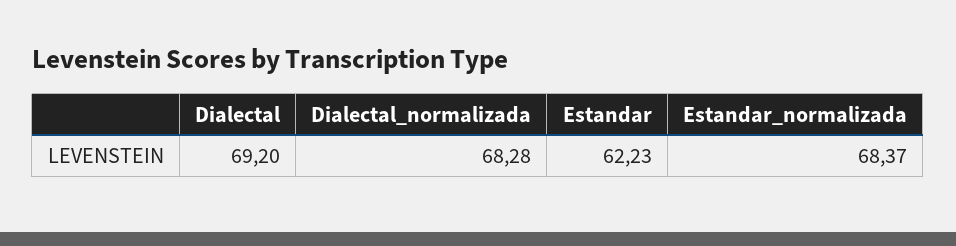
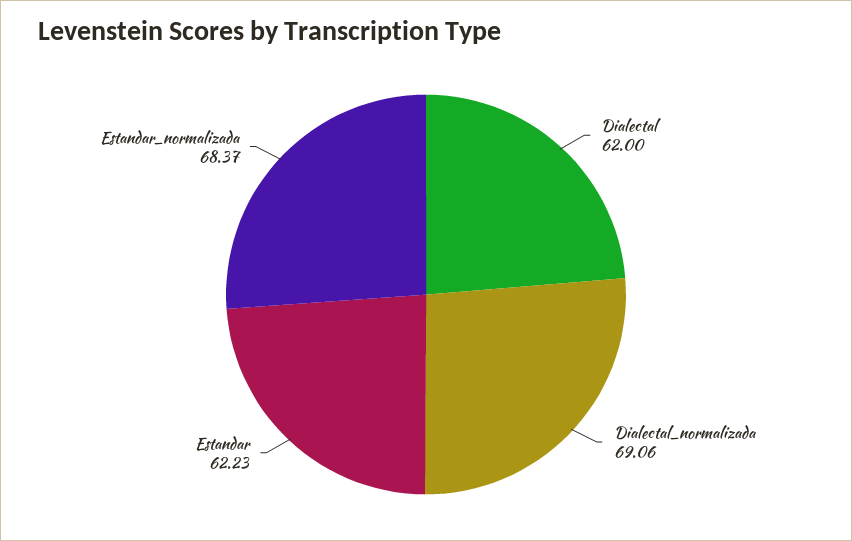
  {
-   "Dialectal": 69.2,
+   "Dialectal": 62,
-   "Dialectal_normalizada": 68.28,
+   "Dialectal_normalizada": 69.06,
    "Estandar": 62.23,
    "Estandar_normalizada": 68.37
  }

